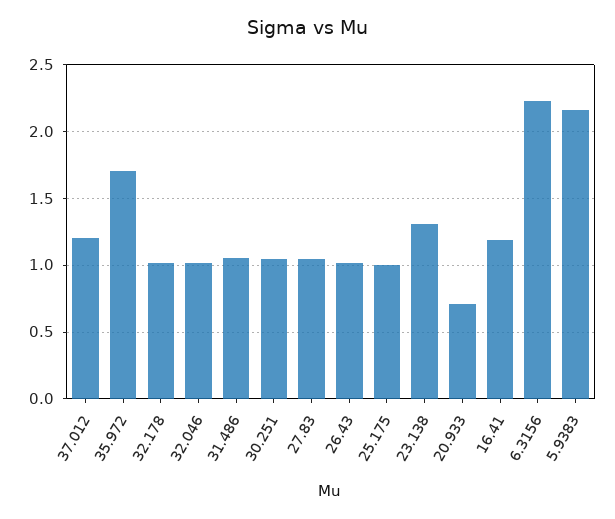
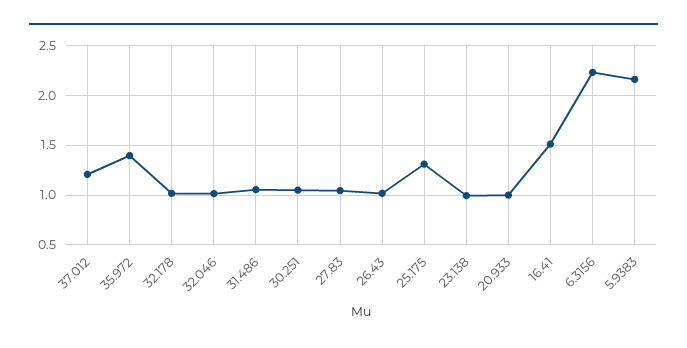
  {
    "37.012": 1.2,
-   "35.972": 1.7,
+   "35.972": 1.4,
    "32.178": 1,
    "32.046": 1,
    "31.486": 1.05,
    "30.251": 1.05,
    "27.83": 1.05,
    "26.43": 1,
-   "25.175": 1,
+   "25.175": 1.3,
-   "23.138": 1.3,
+   "23.138": 1,
-   "20.933": 0.7,
+   "20.933": 1,
-   "16.41": 1.2,
+   "16.41": 1.5,
    "6.3156": 2.25,
    "5.9383": 2.15
  }

